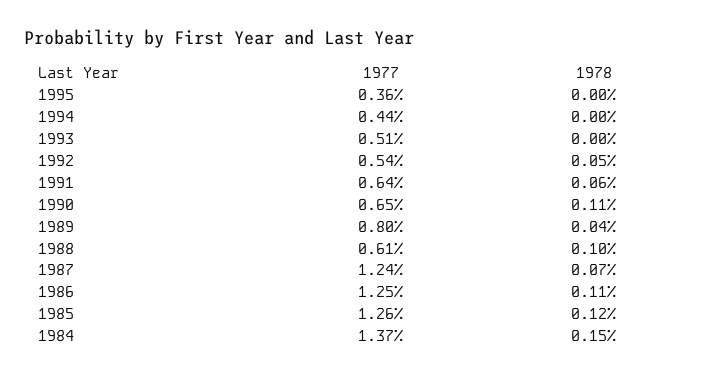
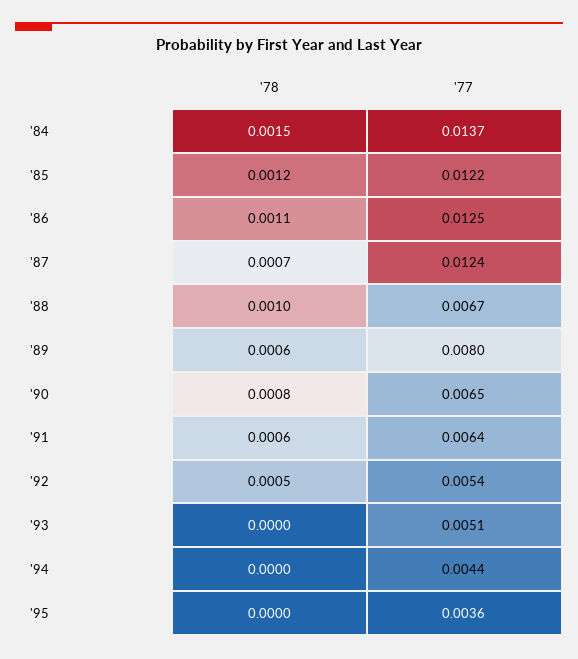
  {
    "1977": {
      "1995": 0.0036,
      "1994": 0.0044,
      "1993": 0.0051,
      "1992": 0.0054,
      "1991": 0.0064,
      "1990": 0.0065,
      "1989": 0.008,
-     "1988": 0.0061,
+     "1988": 0.0067,
      "1987": 0.0124,
      "1986": 0.0125,
-     "1985": 0.0126,
+     "1985": 0.0122,
      "1984": 0.0137
    },
    "1978": {
      "1995": 0,
      "1994": 0,
      "1993": 0,
      "1992": 0.0005,
      "1991": 0.0006,
-     "1990": 0.0011,
+     "1990": 0.0008,
-     "1989": 0.0004,
+     "1989": 0.0006,
      "1988": 0.001,
      "1987": 0.0007,
      "1986": 0.0011,
      "1985": 0.0012,
      "1984": 0.0015
    }
  }

